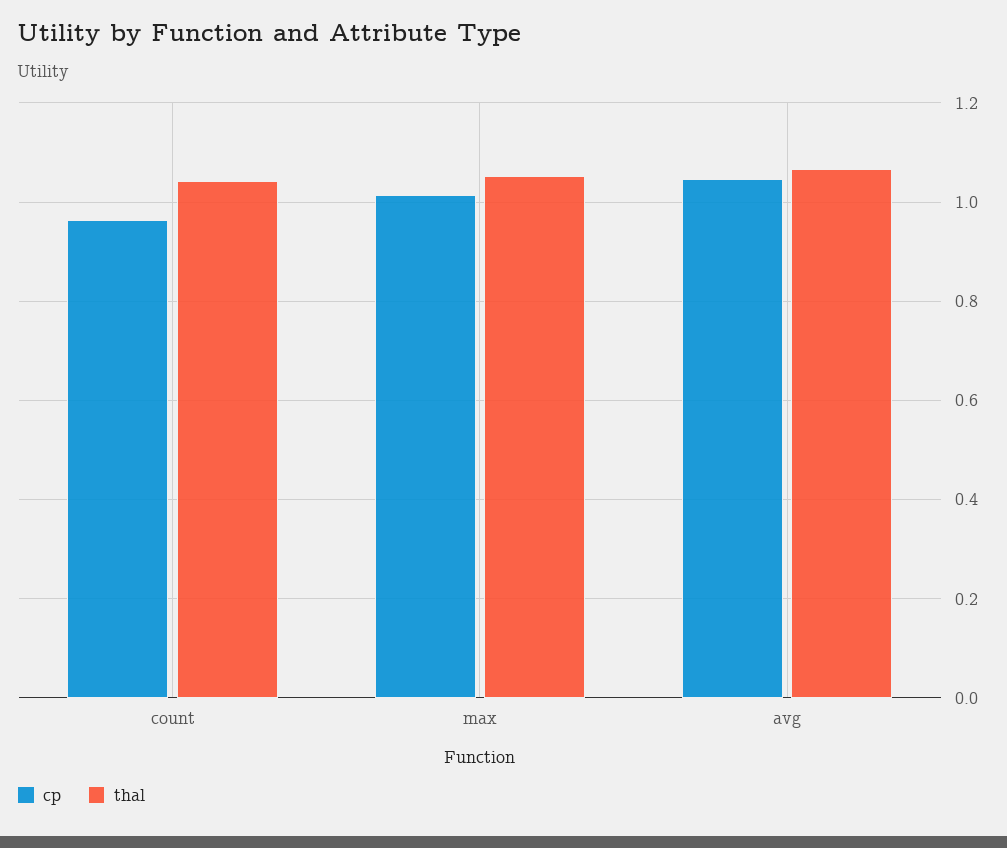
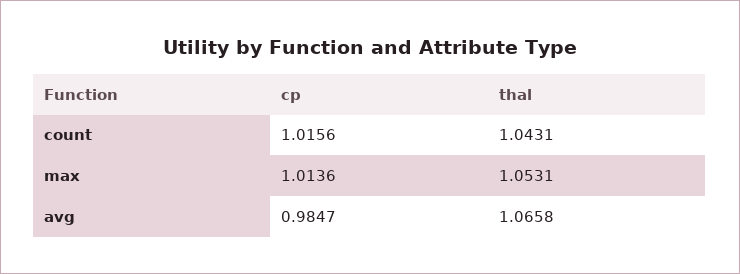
  {
    "cp": {
-     "count": 0.96,
+     "count": 1.0156,
      "max": 1.0136,
-     "avg": 1.04
+     "avg": 0.9847
    },
    "thal": {
      "count": 1.0431,
      "max": 1.0531,
      "avg": 1.0658
    }
  }

